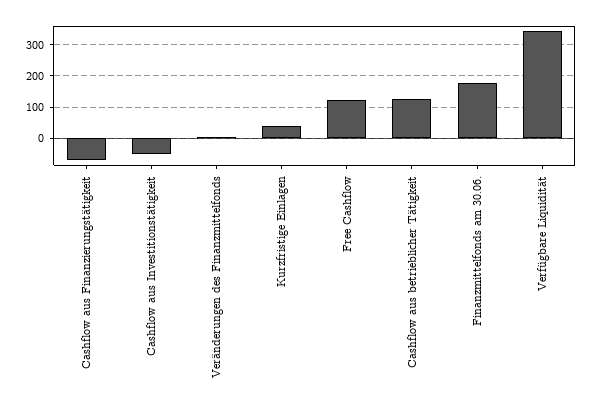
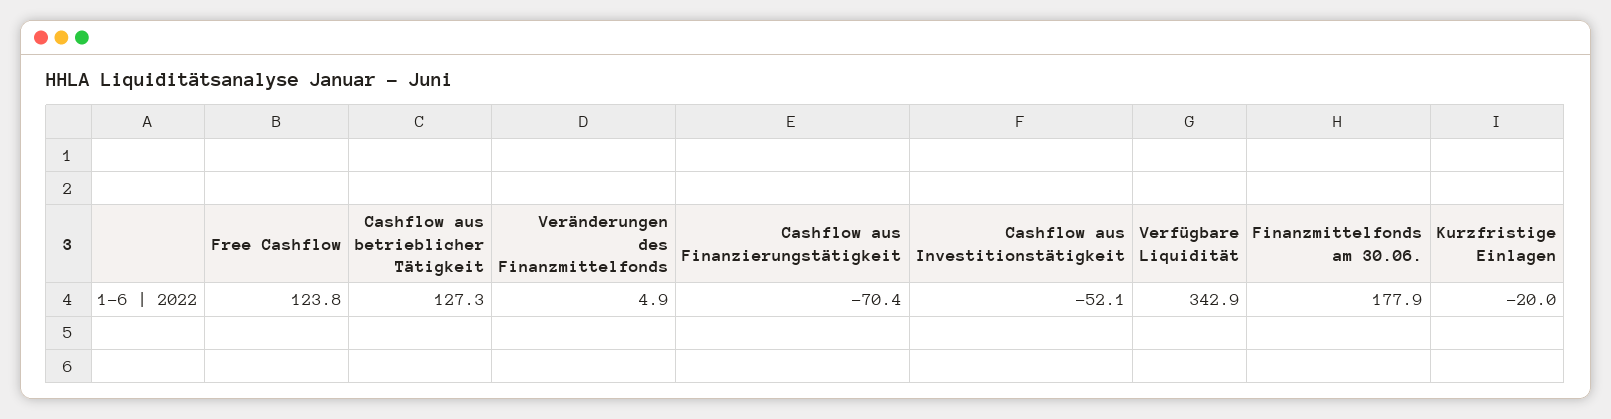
  {
    "Cashflow aus Finanzierungstätigkeit": -70.4,
    "Cashflow aus Investitionstätigkeit": -52.1,
    "Veränderungen des Finanzmittelfonds": 4.9,
-   "Kurzfristige Einlagen": 40,
+   "Kurzfristige Einlagen": -20,
    "Free Cashflow": 123.8,
    "Cashflow aus betrieblicher Tätigkeit": 127.3,
    "Finanzmittelfonds am 30.06.": 177.9,
    "Verfügbare Liquidität": 342.9
  }

